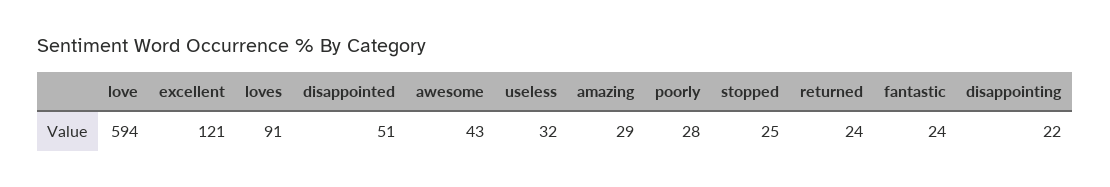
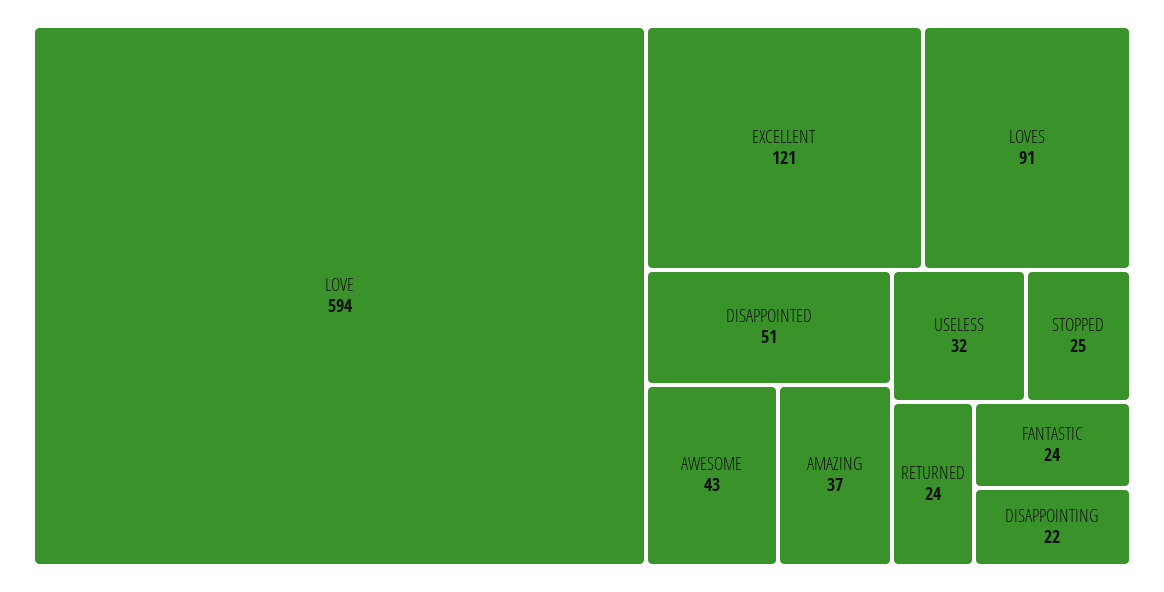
  {
    "love": 594,
    "excellent": 121,
    "loves": 91,
    "disappointed": 51,
    "awesome": 43,
    "useless": 32,
-   "amazing": 29,
+   "amazing": 37,
-   "poorly": 28,
    "stopped": 25,
    "returned": 24,
    "fantastic": 24,
    "disappointing": 22
  }

